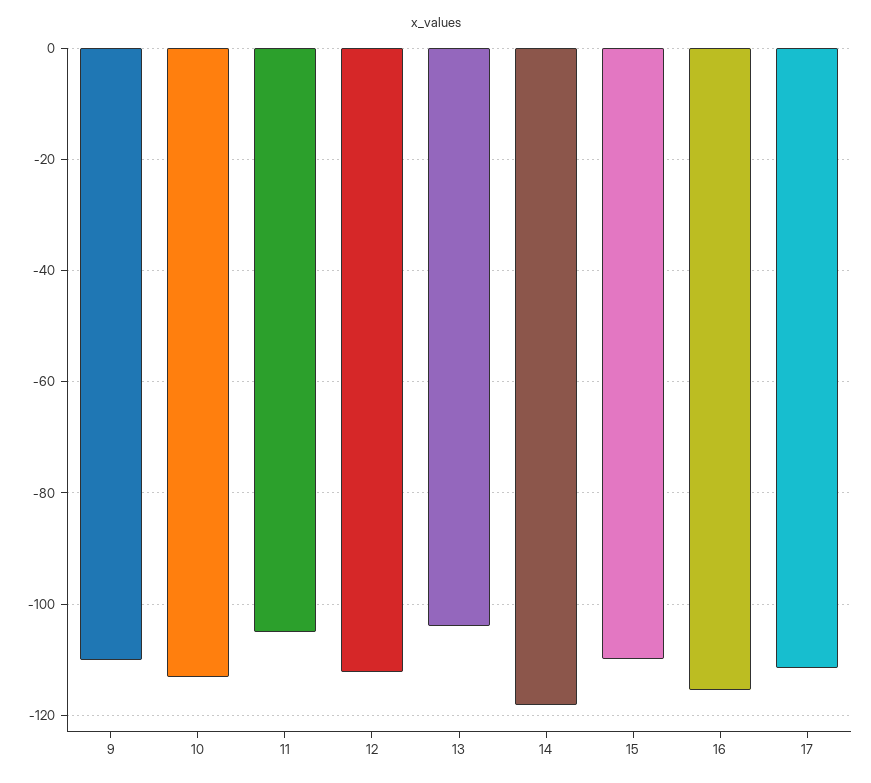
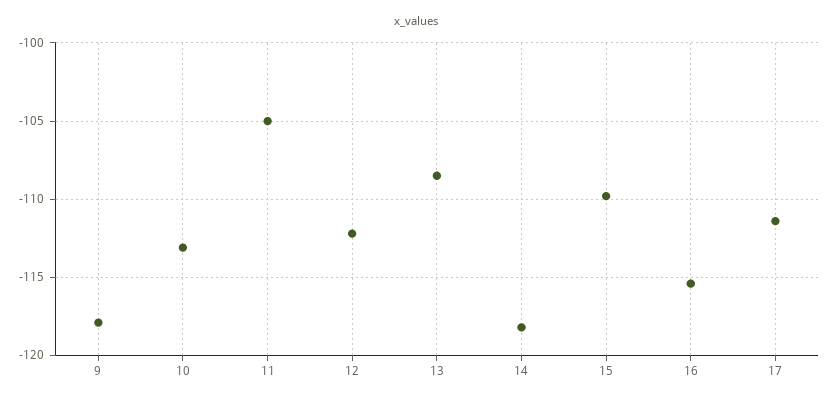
  {
-   "9": -110,
+   "9": -118,
    "10": -113,
    "11": -105,
    "12": -112,
-   "13": -104,
+   "13": -108.5,
    "14": -118,
    "15": -110,
    "16": -115.5,
    "17": -111.5
  }

